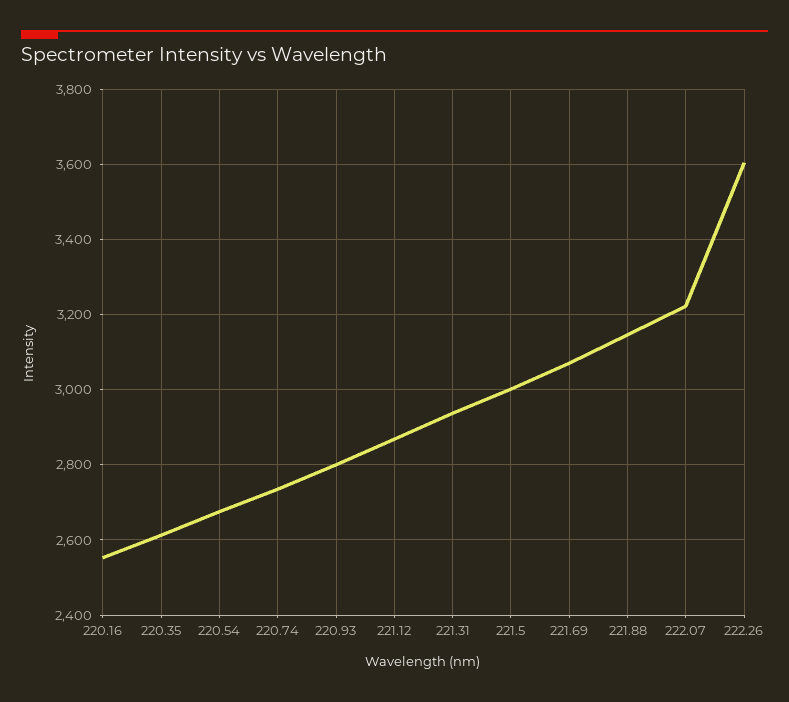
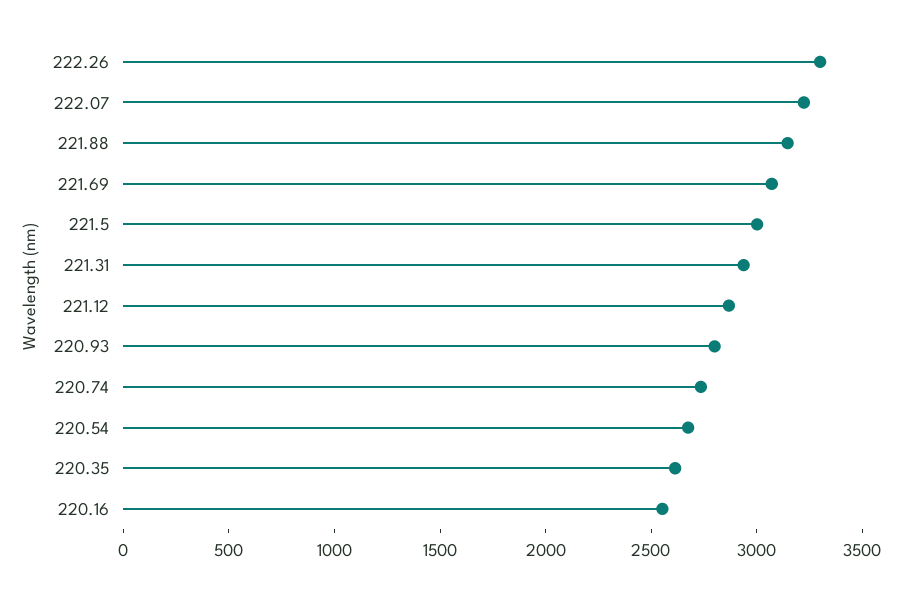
  {
    "220.16": 2560,
    "220.35": 2620,
    "220.54": 2680,
    "220.74": 2740,
    "220.93": 2800,
    "221.12": 2860,
    "221.31": 2940,
    "221.5": 3000,
    "221.69": 3080,
    "221.88": 3140,
    "222.07": 3220,
-   "222.26": 3600
+   "222.26": 3300
  }

